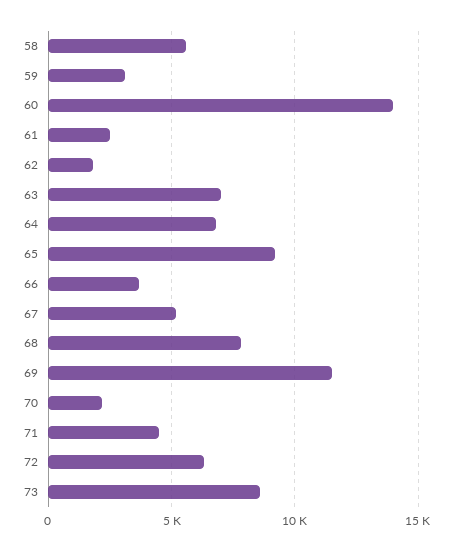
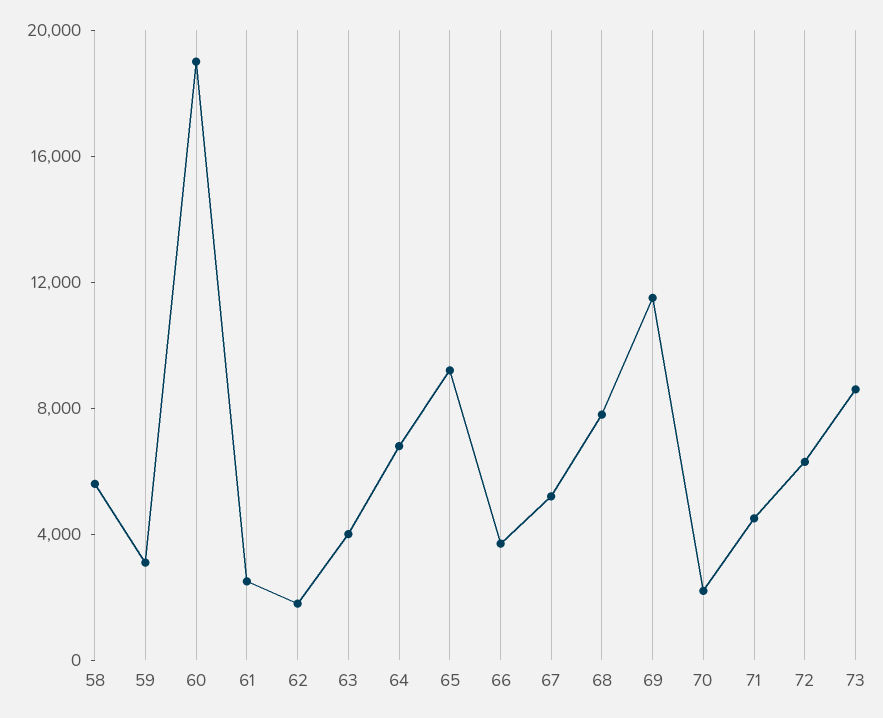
  {
    "58": 5500,
    "59": 3000,
-   "60": 14000,
+   "60": 19000,
    "61": 2500,
    "62": 2000,
-   "63": 7000,
+   "63": 4000,
    "64": 7000,
    "65": 9000,
    "66": 3500,
    "67": 5000,
    "68": 8000,
    "69": 11500,
    "70": 2000,
    "71": 4500,
    "72": 6500,
    "73": 8500
  }

